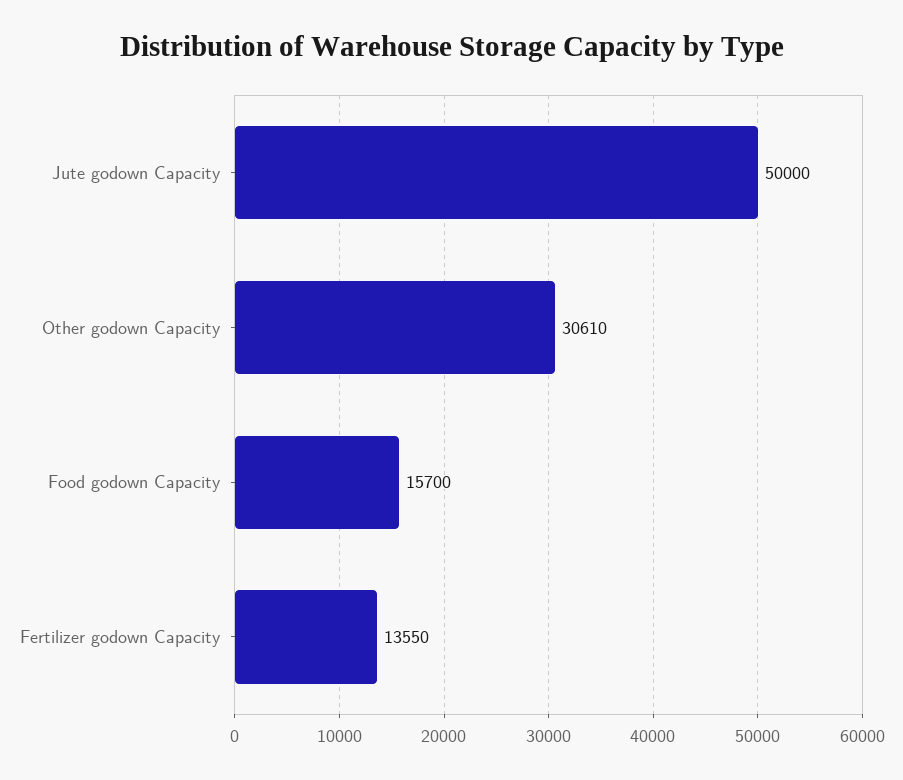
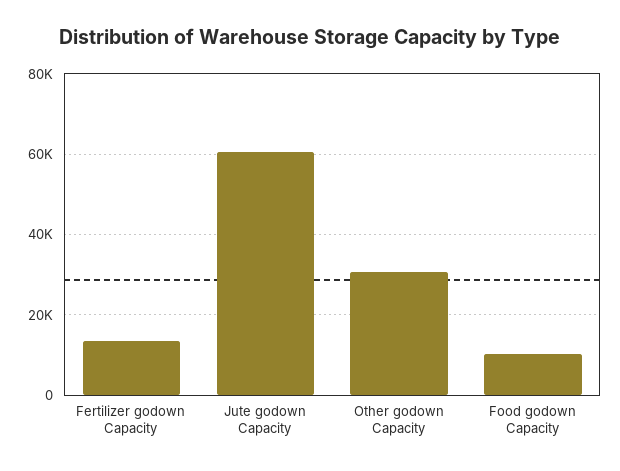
  {
-   "Jute godown Capacity": 50000,
+   "Jute godown Capacity": 60000,
    "Other godown Capacity": 30610,
-   "Food godown Capacity": 15700,
+   "Food godown Capacity": 10000,
    "Fertilizer godown Capacity": 13550
  }

